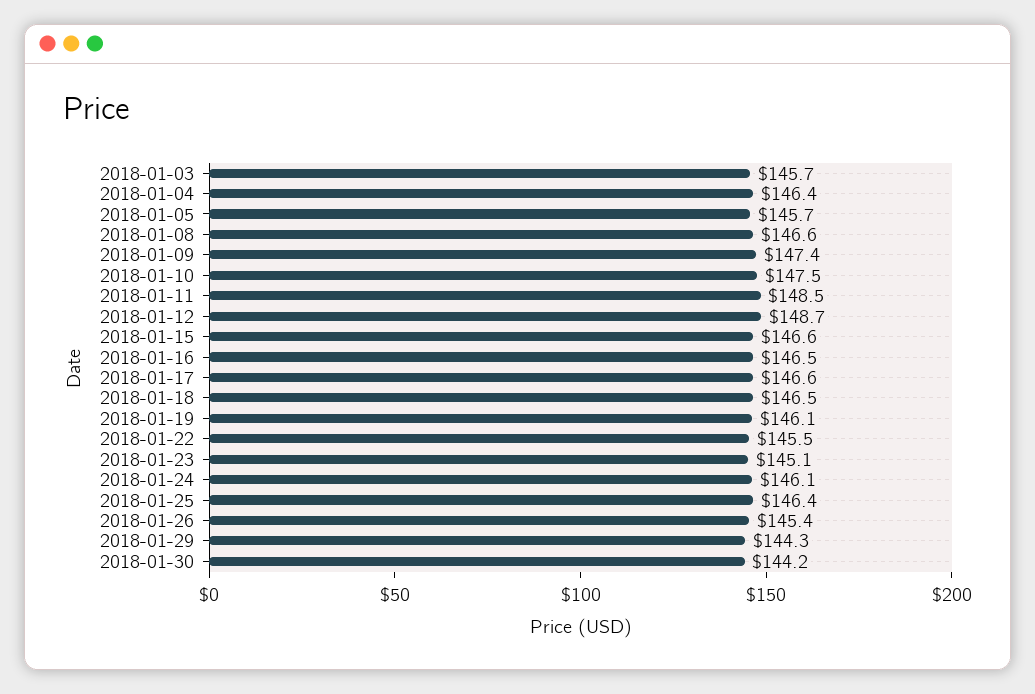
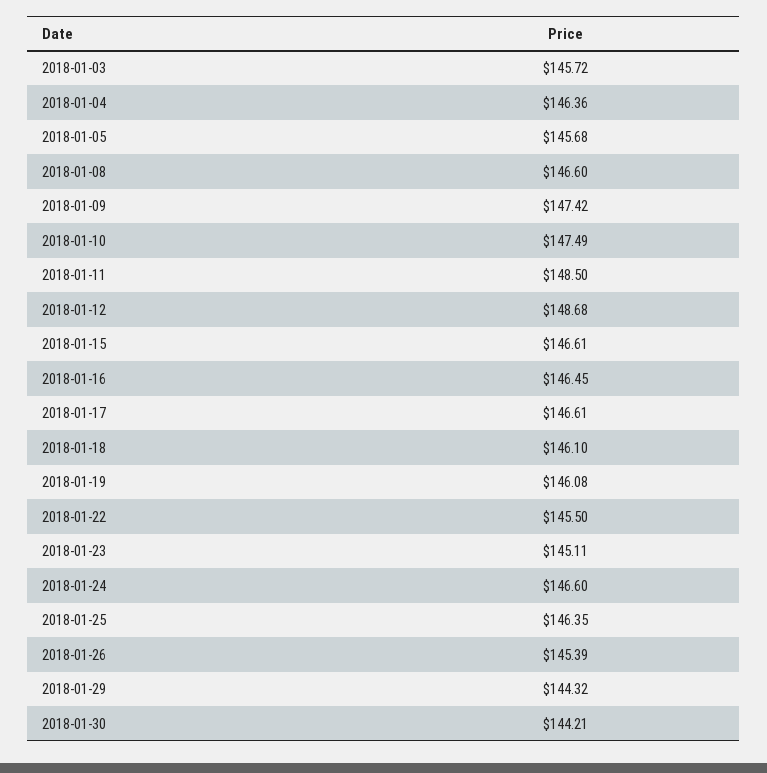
  {
    "2018-01-03": 145.72,
    "2018-01-04": 146.36,
    "2018-01-05": 145.68,
    "2018-01-08": 146.6,
    "2018-01-09": 147.42,
    "2018-01-10": 147.49,
    "2018-01-11": 148.5,
    "2018-01-12": 148.68,
    "2018-01-15": 146.61,
    "2018-01-16": 146.45,
    "2018-01-17": 146.61,
-   "2018-01-18": 146.5,
+   "2018-01-18": 146.1,
    "2018-01-19": 146.08,
    "2018-01-22": 145.5,
    "2018-01-23": 145.11,
-   "2018-01-24": 146.1,
+   "2018-01-24": 146.6,
    "2018-01-25": 146.35,
    "2018-01-26": 145.39,
    "2018-01-29": 144.32,
    "2018-01-30": 144.21
  }

